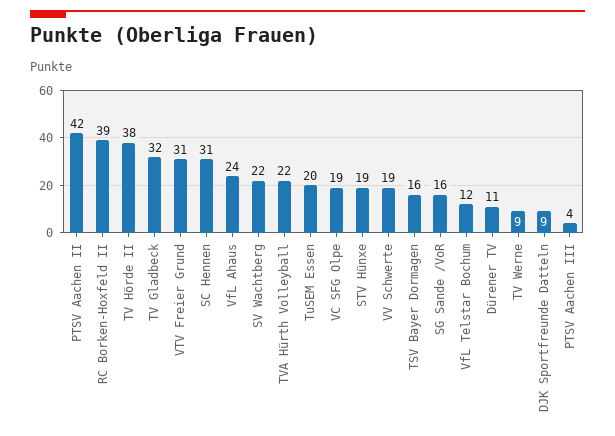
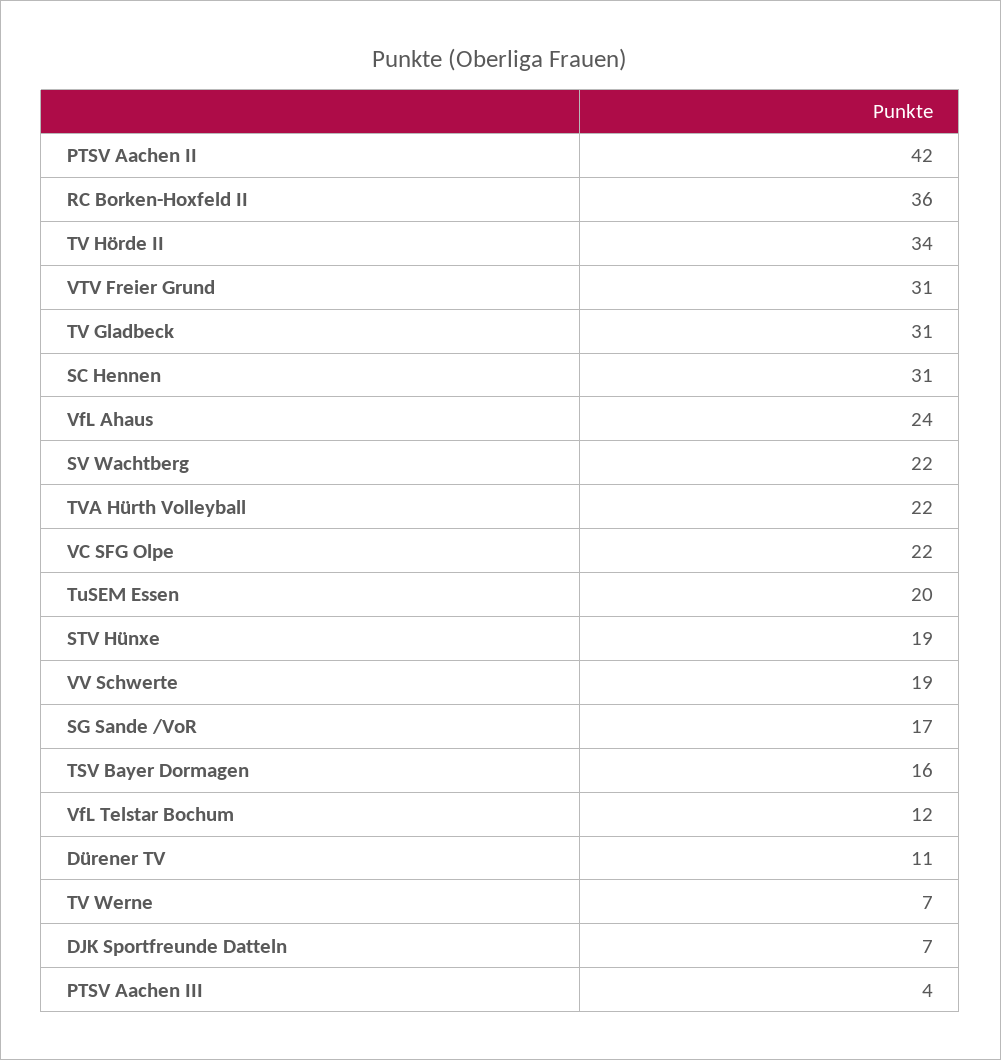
  {
    "PTSV Aachen II": 42,
-   "RC Borken-Hoxfeld II": 39,
+   "RC Borken-Hoxfeld II": 36,
-   "TV Hörde II": 38,
+   "TV Hörde II": 34,
-   "TV Gladbeck": 32,
+   "TV Gladbeck": 31,
    "VTV Freier Grund": 31,
    "SC Hennen": 31,
    "VfL Ahaus": 24,
    "SV Wachtberg": 22,
    "TVA Hürth Volleyball": 22,
    "TuSEM Essen": 20,
-   "VC SFG Olpe": 19,
+   "VC SFG Olpe": 22,
    "STV Hünxe": 19,
    "VV Schwerte": 19,
    "TSV Bayer Dormagen": 16,
-   "SG Sande /VoR": 16,
+   "SG Sande /VoR": 17,
    "VfL Telstar Bochum": 12,
    "Dürener TV": 11,
-   "TV Werne": 9,
+   "TV Werne": 7,
-   "DJK Sportfreunde Datteln": 9,
+   "DJK Sportfreunde Datteln": 7,
    "PTSV Aachen III": 4
  }

